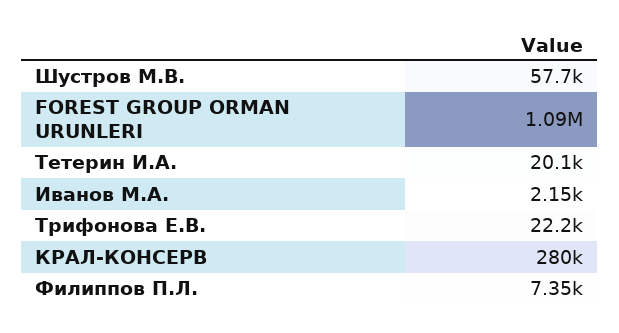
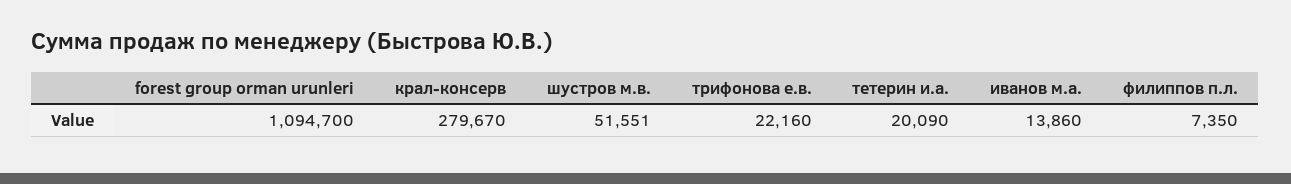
  {
-   "Шустров М.В.": 57700,
+   "Шустров М.В.": 51551,
    "FOREST GROUP ORMAN URUNLERI": 1094700,
    "Тетерин И.А.": 20090,
-   "Иванов М.А.": 2150,
+   "Иванов М.А.": 13860,
    "Трифонова Е.В.": 22160,
    "КРАЛ-КОНСЕРВ": 279670,
    "Филиппов П.Л.": 7350
  }

